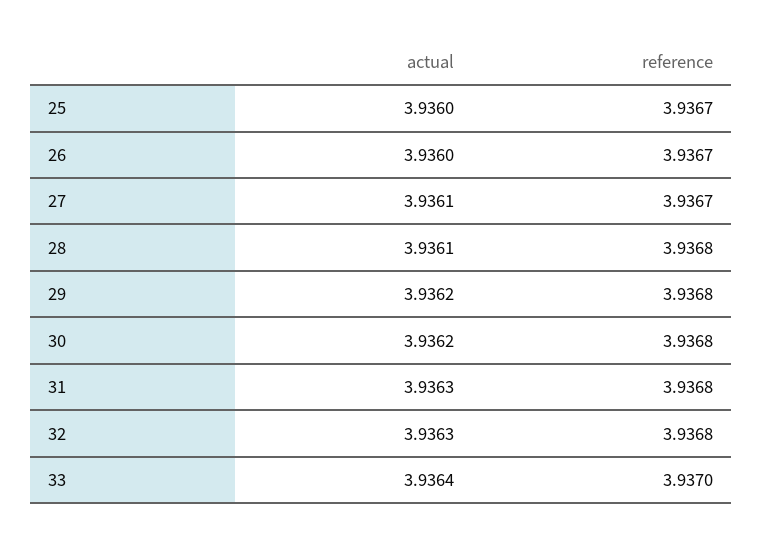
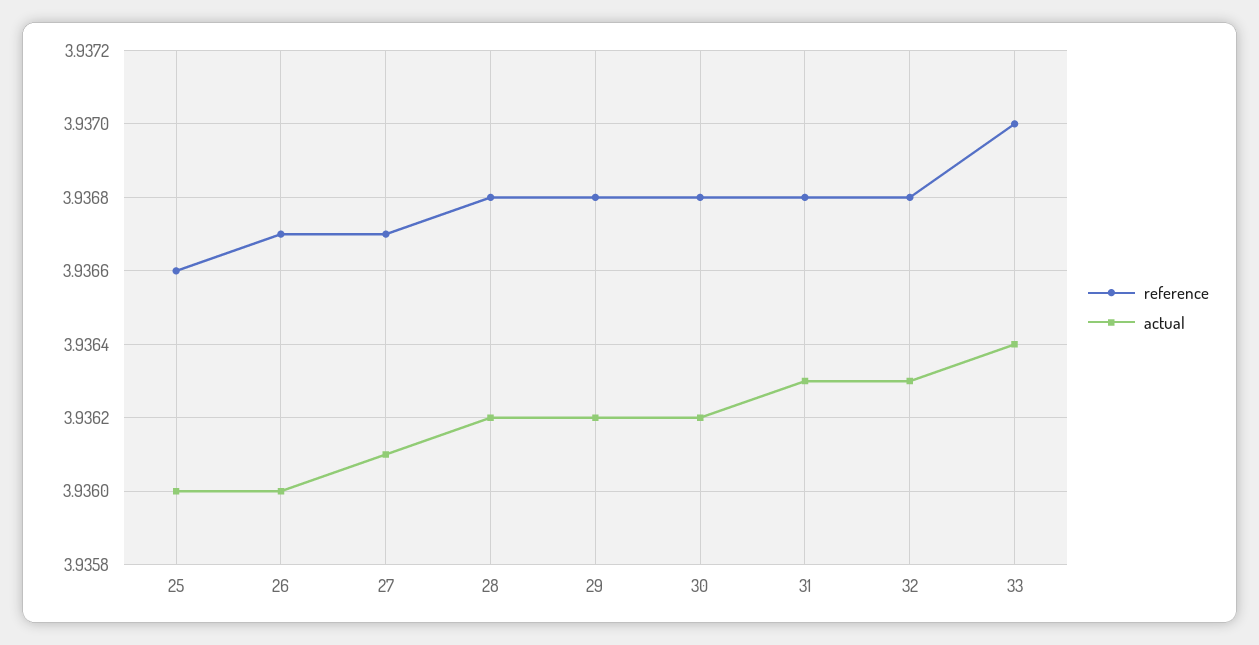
  {
    "actual": {
      "25": 3.936,
      "26": 3.936,
      "27": 3.9361,
-     "28": 3.9361,
+     "28": 3.9362,
      "29": 3.9362,
      "30": 3.9362,
      "31": 3.9363,
      "32": 3.9363,
      "33": 3.9364
    },
    "reference": {
-     "25": 3.9367,
+     "25": 3.9366,
      "26": 3.9367,
      "27": 3.9367,
      "28": 3.9368,
      "29": 3.9368,
      "30": 3.9368,
      "31": 3.9368,
      "32": 3.9368,
      "33": 3.937
    }
  }

